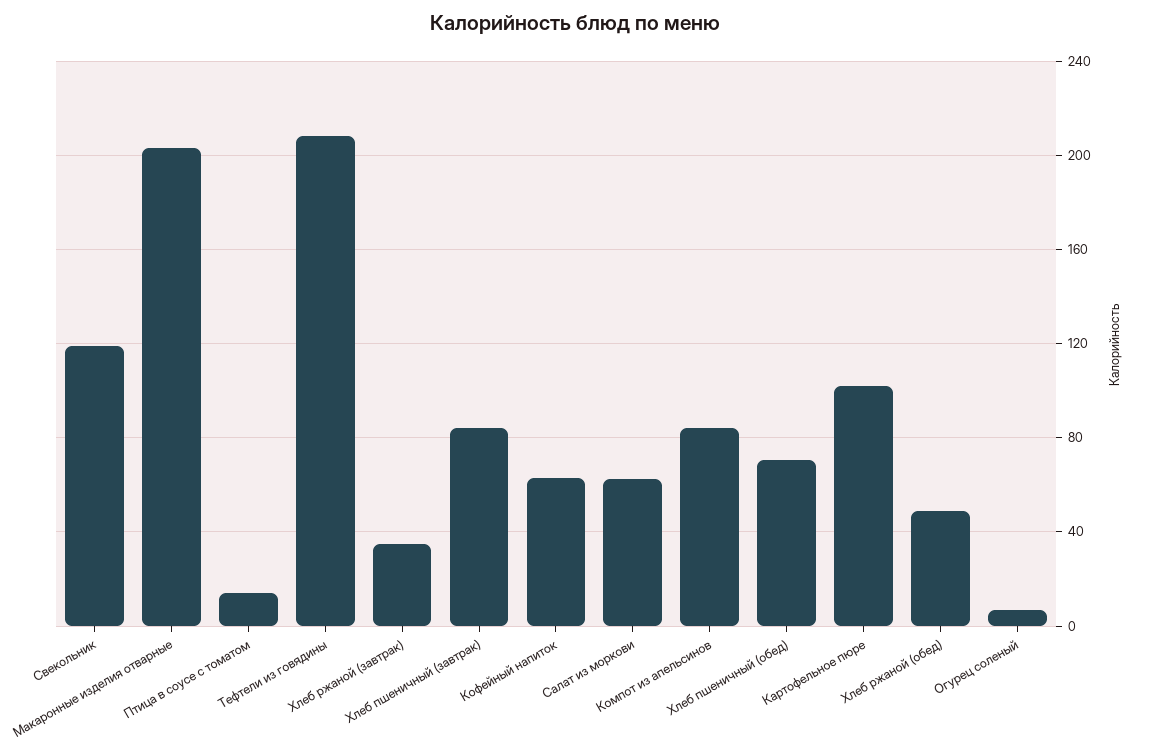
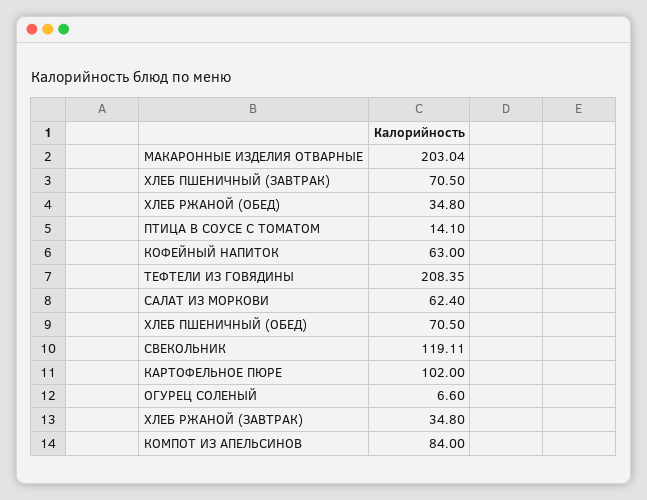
  {
    "Свекольник": 119.11,
    "Макаронные изделия отварные": 203.04,
    "Птица в соусе с томатом": 14.1,
    "Тефтели из говядины": 208.35,
    "Хлеб ржаной (завтрак)": 34.8,
-   "Хлеб пшеничный (завтрак)": 85,
+   "Хлеб пшеничный (завтрак)": 70.5,
    "Кофейный напиток": 63,
    "Салат из моркови": 62.4,
    "Компот из апельсинов": 84,
    "Хлеб пшеничный (обед)": 70.5,
    "Картофельное пюре": 102,
-   "Хлеб ржаной (обед)": 50,
+   "Хлеб ржаной (обед)": 34.8,
    "Огурец соленый": 6.6
  }

